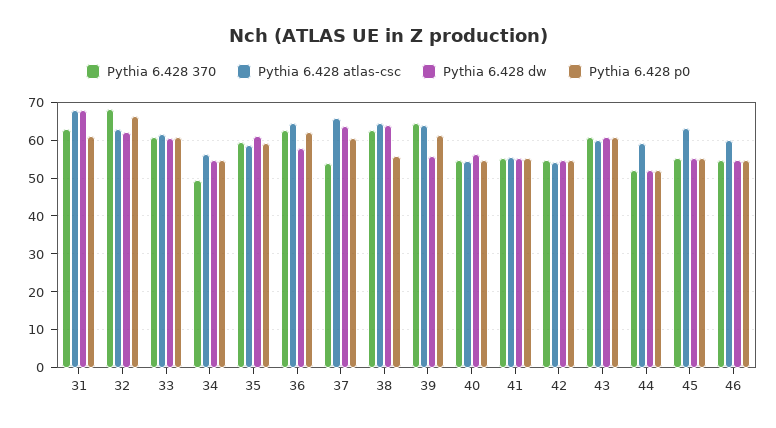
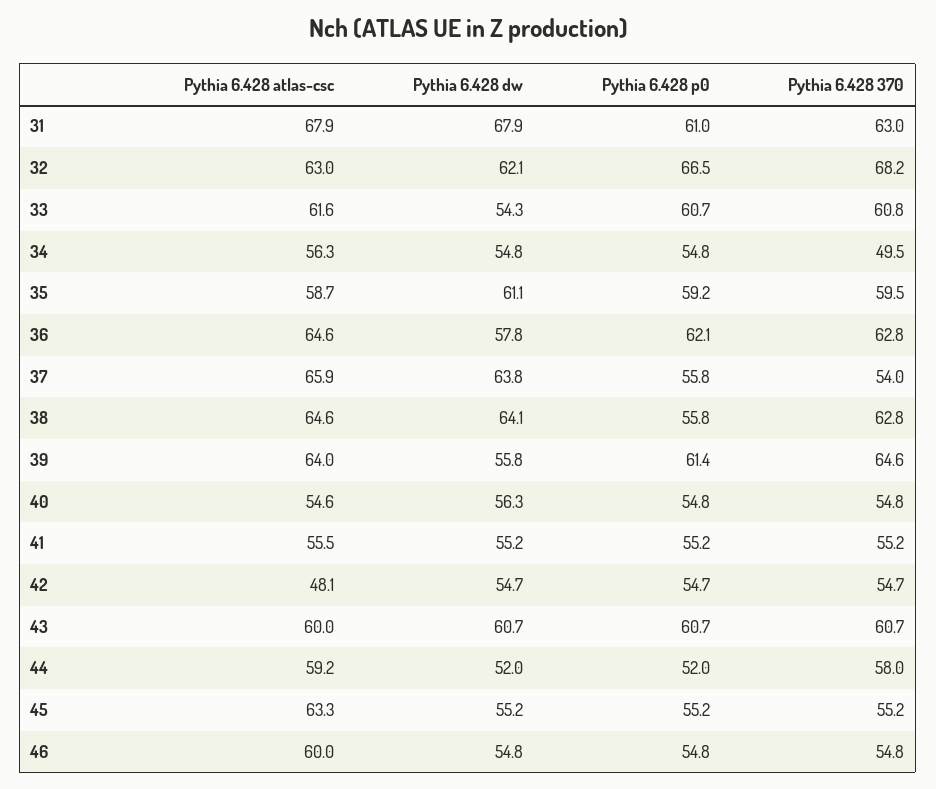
  {
    "Pythia 6.428 370": {
      "31": 63,
      "32": 68.2,
      "33": 60.8,
      "34": 49.5,
      "35": 59.5,
      "36": 62.8,
      "37": 54,
      "38": 62.8,
      "39": 64.6,
      "40": 54.8,
      "41": 55.2,
      "42": 54.7,
      "43": 60.7,
-     "44": 52,
+     "44": 58,
      "45": 55.2,
      "46": 54.8
    },
    "Pythia 6.428 atlas-csc": {
      "31": 67.9,
      "32": 63,
      "33": 61.6,
      "34": 56.3,
      "35": 58.7,
      "36": 64.6,
      "37": 65.9,
      "38": 64.6,
      "39": 64,
      "40": 54.6,
      "41": 55.5,
-     "42": 54,
+     "42": 48.1,
      "43": 60,
      "44": 59.2,
      "45": 63.3,
      "46": 60
    },
    "Pythia 6.428 dw": {
      "31": 67.9,
      "32": 62.1,
-     "33": 60,
+     "33": 54.3,
      "34": 54.8,
      "35": 61.1,
      "36": 57.8,
      "37": 63.8,
      "38": 64.1,
      "39": 55.8,
      "40": 56.3,
      "41": 55.2,
      "42": 54.7,
      "43": 60.7,
      "44": 52,
      "45": 55.2,
      "46": 54.8
    },
    "Pythia 6.428 p0": {
      "31": 61,
      "32": 66.5,
      "33": 60.7,
      "34": 54.8,
      "35": 59.2,
      "36": 62.1,
-     "37": 60,
+     "37": 55.8,
      "38": 55.8,
      "39": 61.4,
      "40": 54.8,
      "41": 55.2,
      "42": 54.7,
      "43": 60.7,
      "44": 52,
      "45": 55.2,
      "46": 54.8
    }
  }

